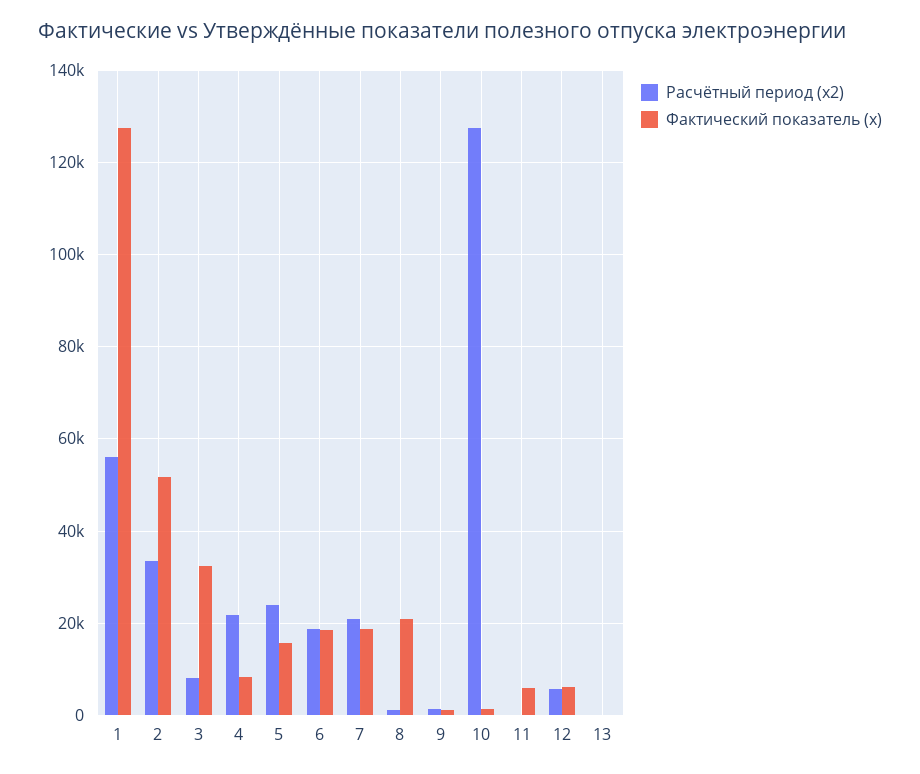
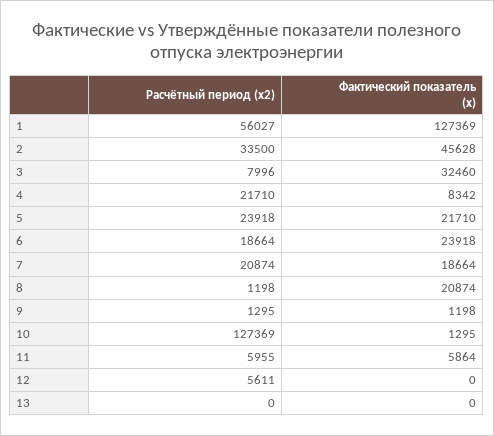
  {
    "Расчётный период (x2)": {
      "1": 56027,
      "2": 33500,
      "3": 7996,
      "4": 21710,
      "5": 23918,
      "6": 18664,
      "7": 20874,
      "8": 1198,
      "9": 1295,
      "10": 127369,
-     "11": 0,
+     "11": 5955,
      "12": 5611,
      "13": 0
    },
    "Фактический показатель (x)": {
      "1": 127369,
-     "2": 52000,
+     "2": 45628,
      "3": 32460,
      "4": 8342,
-     "5": 16000,
+     "5": 21710,
-     "6": 18000,
+     "6": 23918,
      "7": 18664,
      "8": 20874,
      "9": 1198,
      "10": 1295,
      "11": 5864,
-     "12": 6000,
+     "12": 0,
      "13": 0
    }
  }

